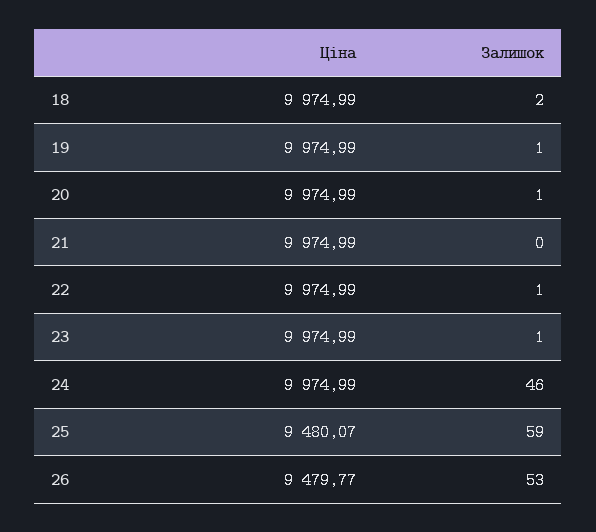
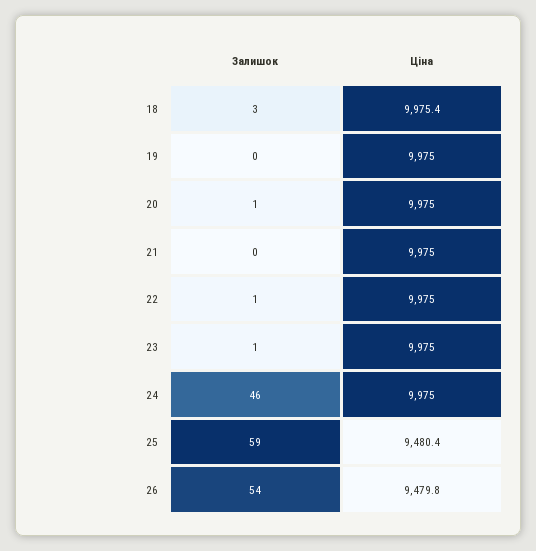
  {
    "Ціна": {
-     "18": 9974.99,
+     "18": 9975.4,
      "19": 9974.99,
      "20": 9974.99,
      "21": 9974.99,
      "22": 9974.99,
      "23": 9974.99,
      "24": 9974.99,
-     "25": 9480.07,
+     "25": 9480.4,
      "26": 9479.77
    },
    "Залишок": {
-     "18": 2,
+     "18": 3,
-     "19": 1,
+     "19": 0,
      "20": 1,
      "21": 0,
      "22": 1,
      "23": 1,
      "24": 46,
      "25": 59,
-     "26": 53
+     "26": 54
    }
  }

